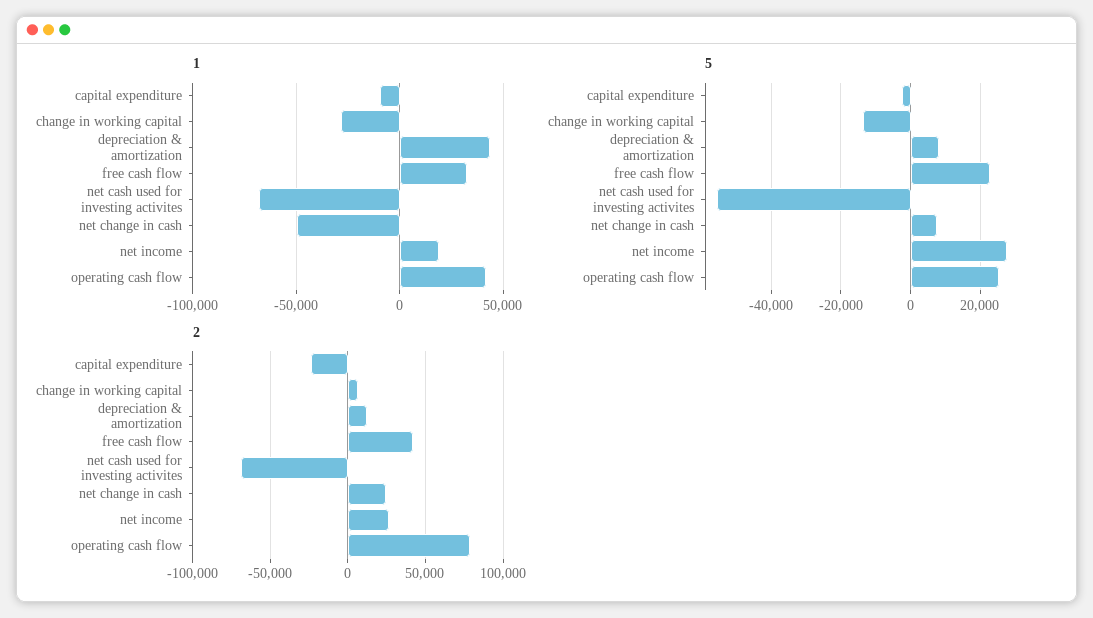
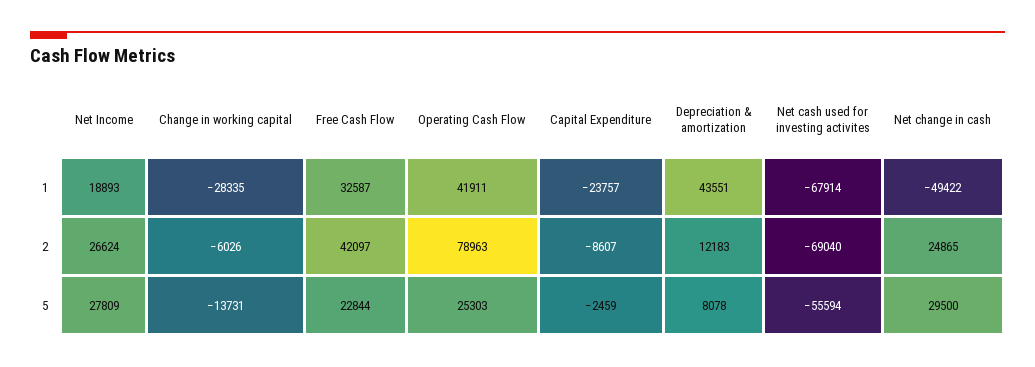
  {
    "1": {
-     "capital expenditure": -10000,
+     "capital expenditure": -23757,
      "change in working capital": -28335,
      "depreciation & amortization": 43551,
      "free cash flow": 32587,
      "net cash used for investing activites": -67914,
      "net change in cash": -49422,
      "net income": 18893,
      "operating cash flow": 41911
    },
    "5": {
      "capital expenditure": -2459,
      "change in working capital": -13731,
      "depreciation & amortization": 8078,
      "free cash flow": 22844,
      "net cash used for investing activites": -55594,
-     "net change in cash": 8000,
+     "net change in cash": 29500,
      "net income": 27809,
      "operating cash flow": 25303
    },
    "2": {
-     "capital expenditure": -25000,
+     "capital expenditure": -8607,
-     "change in working capital": 5000,
+     "change in working capital": -6026,
      "depreciation & amortization": 12183,
      "free cash flow": 42097,
      "net cash used for investing activites": -69040,
      "net change in cash": 24865,
      "net income": 26624,
      "operating cash flow": 78963
    }
  }

